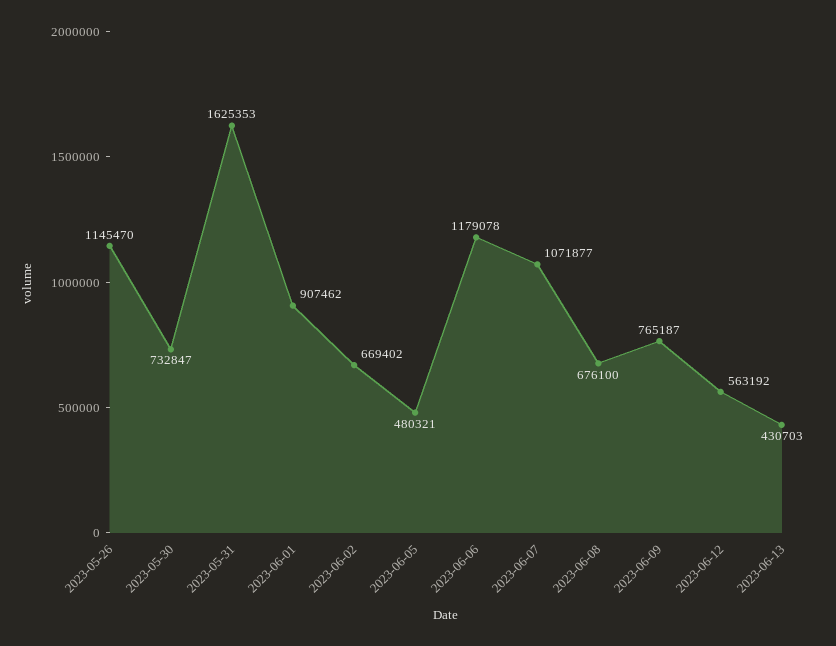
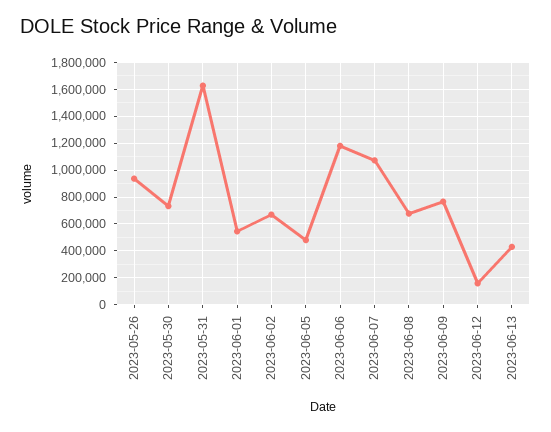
  {
-   "2023-05-26": 1145470,
+   "2023-05-26": 950000,
    "2023-05-30": 732847,
    "2023-05-31": 1625353,
-   "2023-06-01": 907462,
+   "2023-06-01": 550000,
    "2023-06-02": 669402,
    "2023-06-05": 480321,
    "2023-06-06": 1179078,
    "2023-06-07": 1071877,
    "2023-06-08": 676100,
    "2023-06-09": 765187,
-   "2023-06-12": 563192,
+   "2023-06-12": 150000,
    "2023-06-13": 430703
  }

